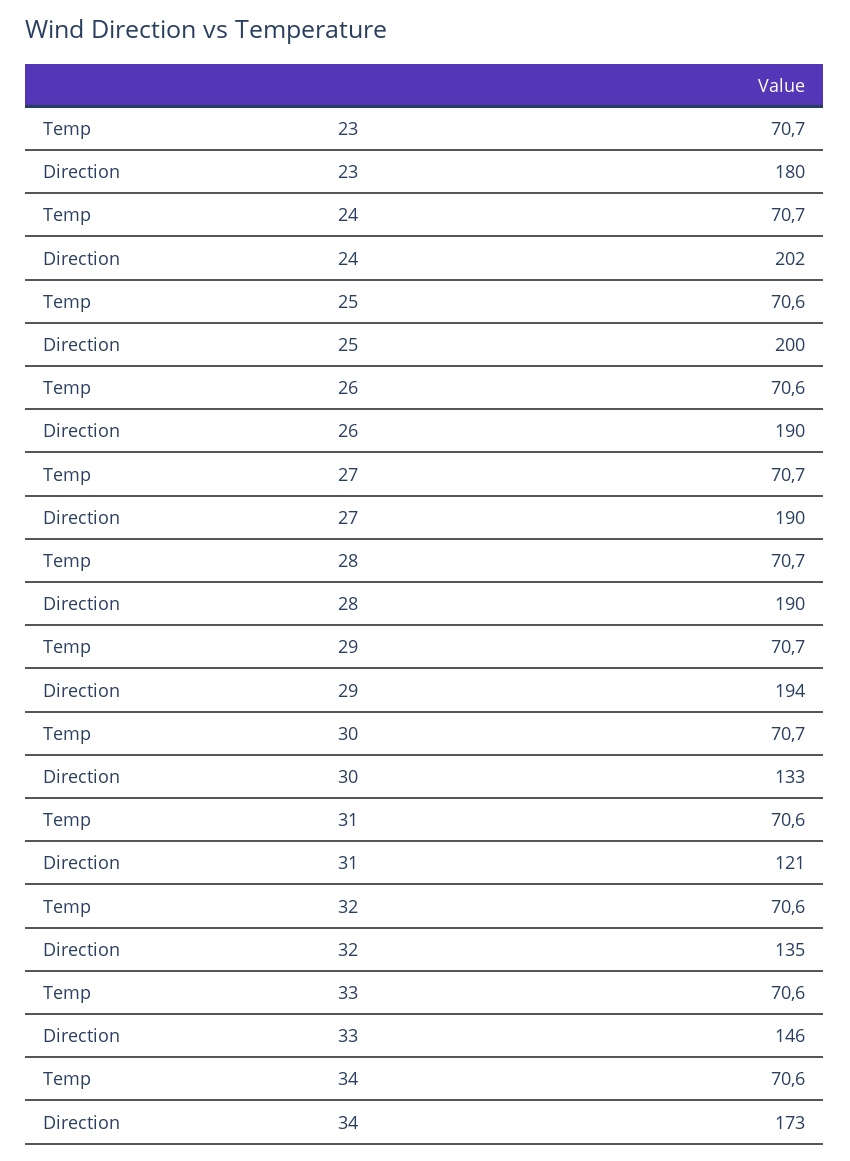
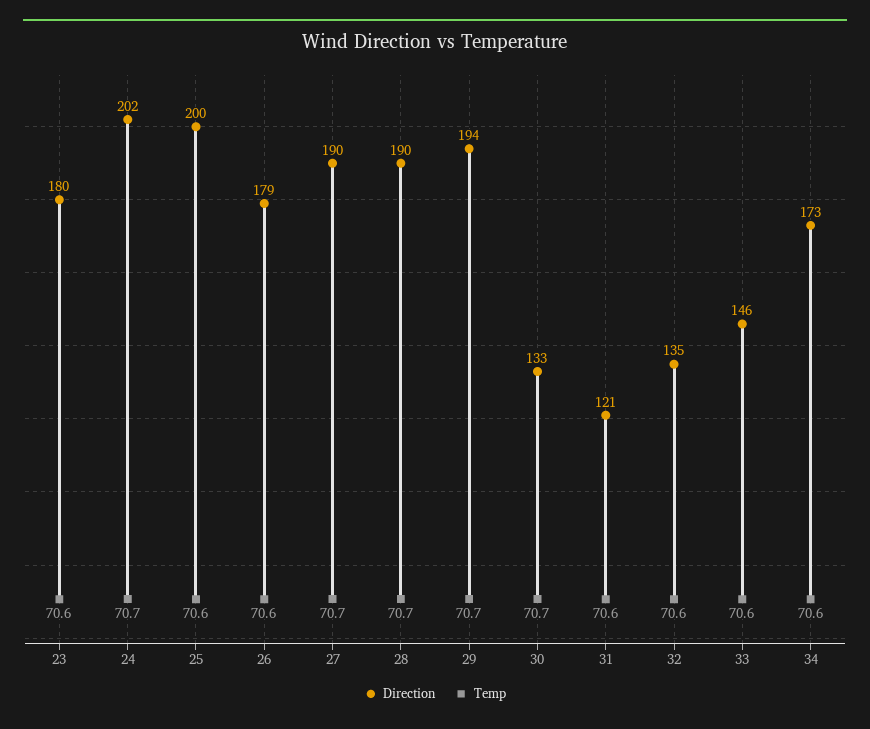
  {
    "Temp": {
-     "23": 70.7,
+     "23": 70.6,
      "24": 70.7,
      "25": 70.6,
      "26": 70.6,
      "27": 70.7,
      "28": 70.7,
      "29": 70.7,
      "30": 70.7,
      "31": 70.6,
      "32": 70.6,
      "33": 70.6,
      "34": 70.6
    },
    "Direction": {
      "23": 180,
      "24": 202,
      "25": 200,
-     "26": 190,
+     "26": 179,
      "27": 190,
      "28": 190,
      "29": 194,
      "30": 133,
      "31": 121,
      "32": 135,
      "33": 146,
      "34": 173
    }
  }

